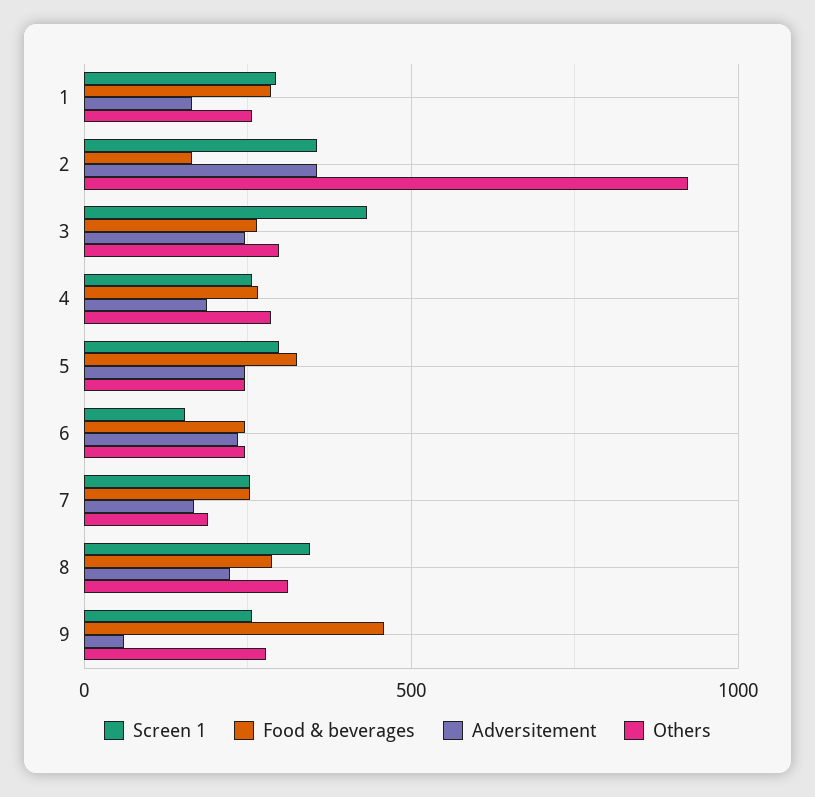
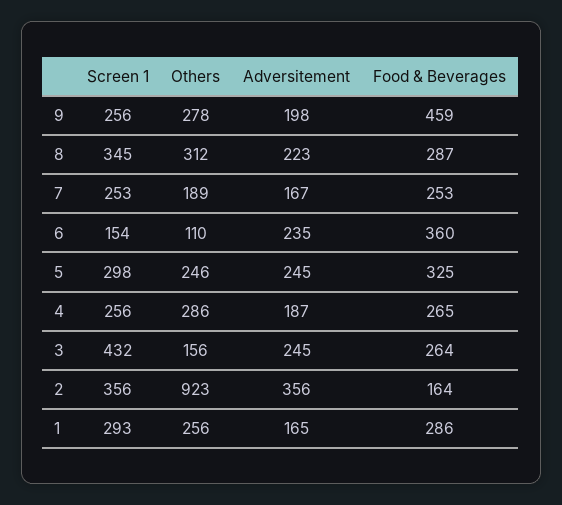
  {
    "Screen 1": {
      "1": 293,
      "2": 356,
      "3": 432,
      "4": 256,
      "5": 298,
      "6": 154,
      "7": 253,
      "8": 345,
      "9": 256
    },
    "Food & beverages": {
      "1": 286,
      "2": 164,
      "3": 264,
      "4": 265,
      "5": 325,
-     "6": 250,
+     "6": 360,
      "7": 253,
      "8": 287,
      "9": 459
    },
    "Adversitement": {
      "1": 165,
      "2": 356,
      "3": 245,
      "4": 187,
      "5": 245,
      "6": 235,
      "7": 167,
      "8": 223,
-     "9": 50
+     "9": 198
    },
    "Others": {
      "1": 256,
      "2": 923,
-     "3": 300,
+     "3": 156,
      "4": 286,
      "5": 246,
-     "6": 250,
+     "6": 110,
      "7": 189,
      "8": 312,
      "9": 278
    }
  }

